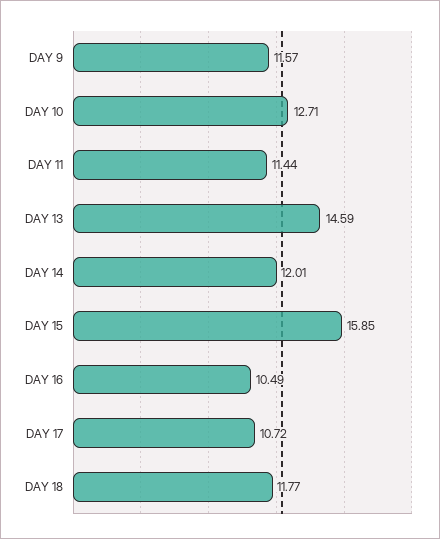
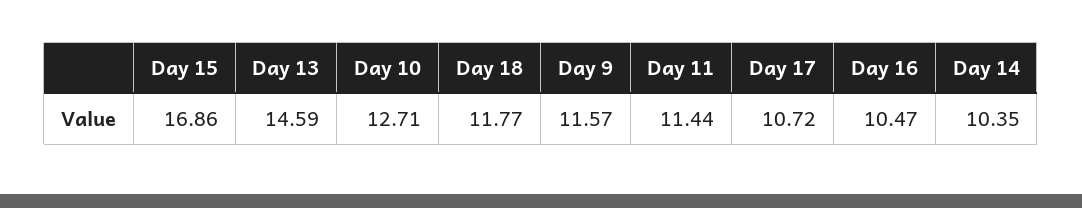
  {
    "DAY 9": 11.57,
    "DAY 10": 12.71,
    "DAY 11": 11.44,
    "DAY 13": 14.59,
-   "DAY 14": 12.01,
+   "DAY 14": 10.35,
-   "DAY 15": 15.85,
+   "DAY 15": 16.86,
-   "DAY 16": 10.49,
+   "DAY 16": 10.47,
    "DAY 17": 10.72,
    "DAY 18": 11.77
  }

